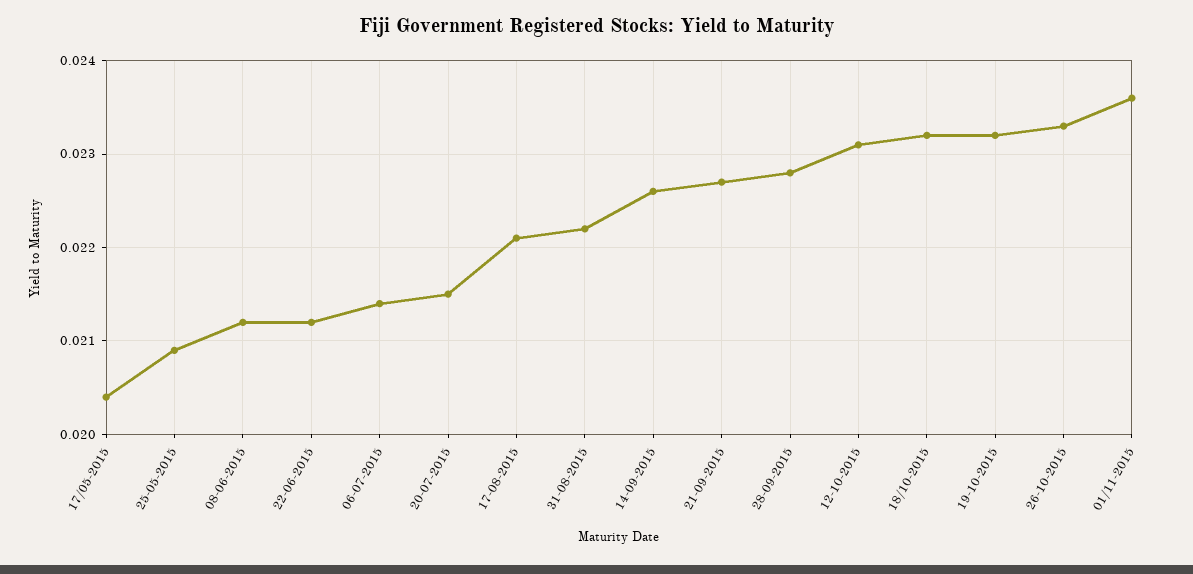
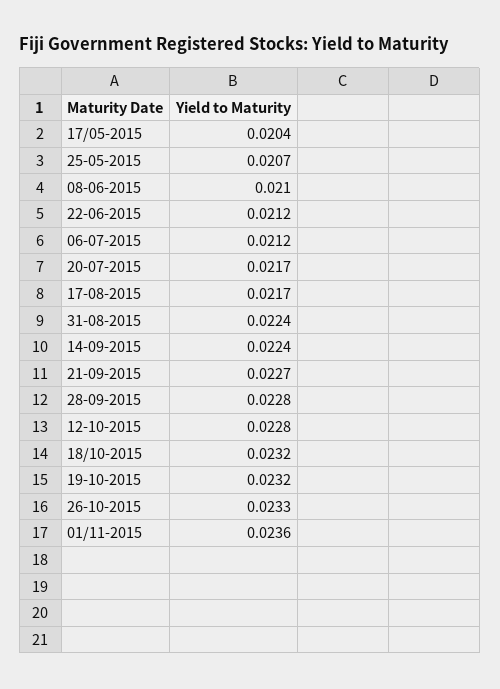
  {
    "17/05-2015": 0.0204,
-   "25-05-2015": 0.0209,
+   "25-05-2015": 0.0207,
-   "08-06-2015": 0.0212,
+   "08-06-2015": 0.021,
    "22-06-2015": 0.0212,
-   "06-07-2015": 0.0214,
+   "06-07-2015": 0.0212,
-   "20-07-2015": 0.0215,
+   "20-07-2015": 0.0217,
-   "17-08-2015": 0.0221,
+   "17-08-2015": 0.0217,
-   "31-08-2015": 0.0222,
+   "31-08-2015": 0.0224,
-   "14-09-2015": 0.0226,
+   "14-09-2015": 0.0224,
    "21-09-2015": 0.0227,
    "28-09-2015": 0.0228,
-   "12-10-2015": 0.0231,
+   "12-10-2015": 0.0228,
    "18/10-2015": 0.0232,
    "19-10-2015": 0.0232,
    "26-10-2015": 0.0233,
    "01/11-2015": 0.0236
  }

